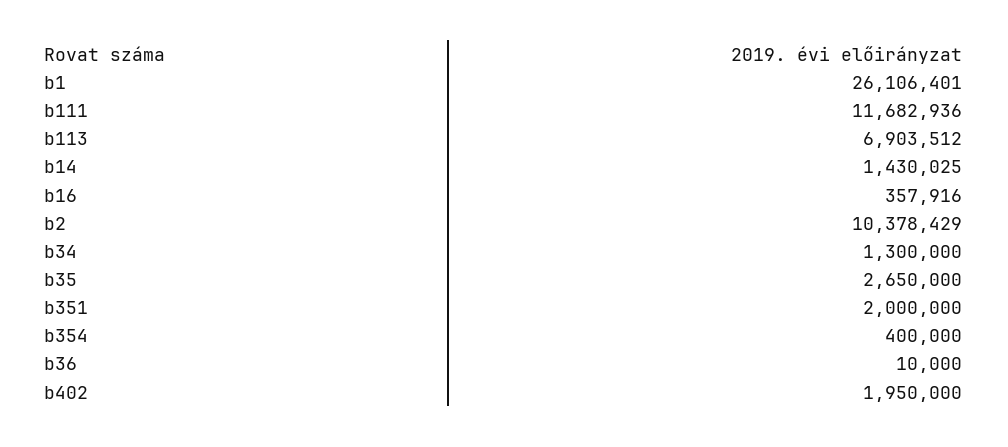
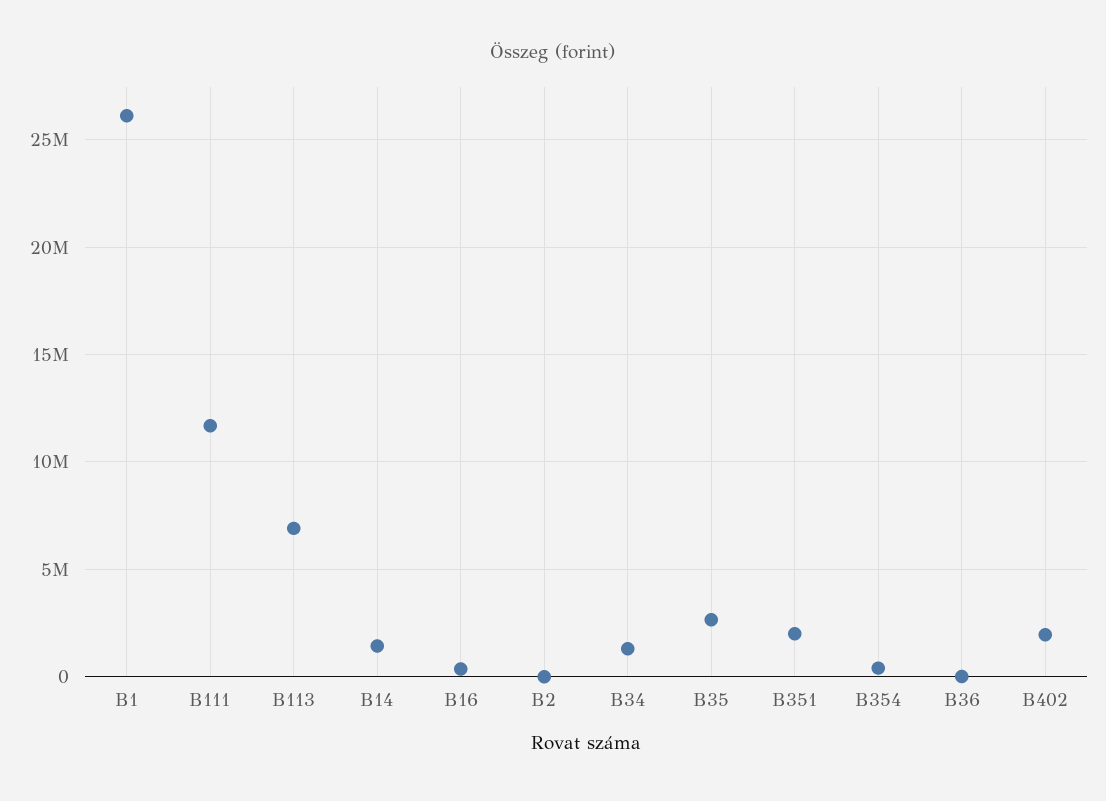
  {
    "b1": 26106401,
    "b111": 11682936,
    "b113": 6903512,
    "b14": 1430025,
    "b16": 357916,
-   "b2": 10378429,
+   "b2": 0,
    "b34": 1300000,
    "b35": 2650000,
    "b351": 2000000,
    "b354": 400000,
    "b36": 10000,
    "b402": 1950000
  }

